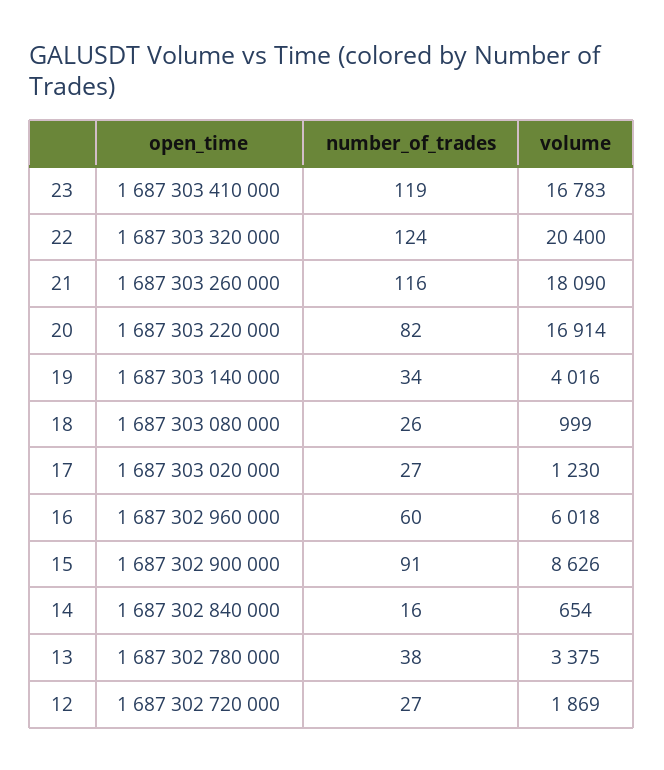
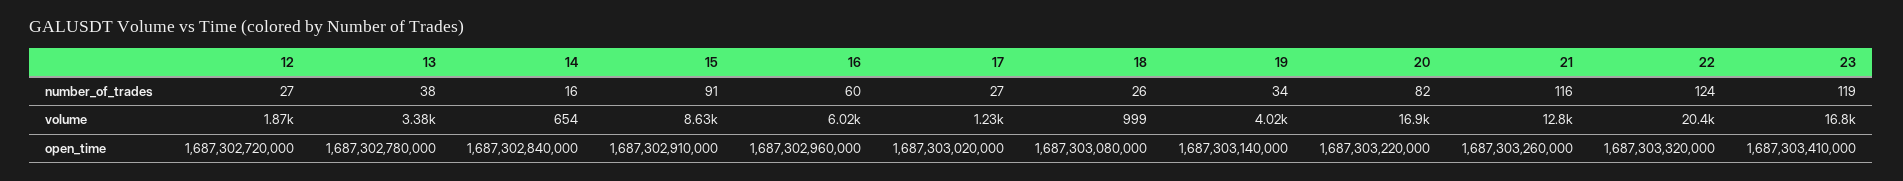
  {
    "open_time": {
      "23": 1687303410000,
      "22": 1687303320000,
      "21": 1687303260000,
      "20": 1687303220000,
      "19": 1687303140000,
      "18": 1687303080000,
      "17": 1687303020000,
      "16": 1687302960000,
-     "15": 1687302900000,
+     "15": 1687302910000,
      "14": 1687302840000,
      "13": 1687302780000,
      "12": 1687302720000
    },
    "number_of_trades": {
      "23": 119,
      "22": 124,
      "21": 116,
      "20": 82,
      "19": 34,
      "18": 26,
      "17": 27,
      "16": 60,
      "15": 91,
      "14": 16,
      "13": 38,
      "12": 27
    },
    "volume": {
      "23": 16783,
      "22": 20400,
-     "21": 18090,
+     "21": 12800,
      "20": 16914,
      "19": 4016,
      "18": 999,
      "17": 1230,
      "16": 6018,
      "15": 8626,
      "14": 654,
      "13": 3375,
      "12": 1869
    }
  }

